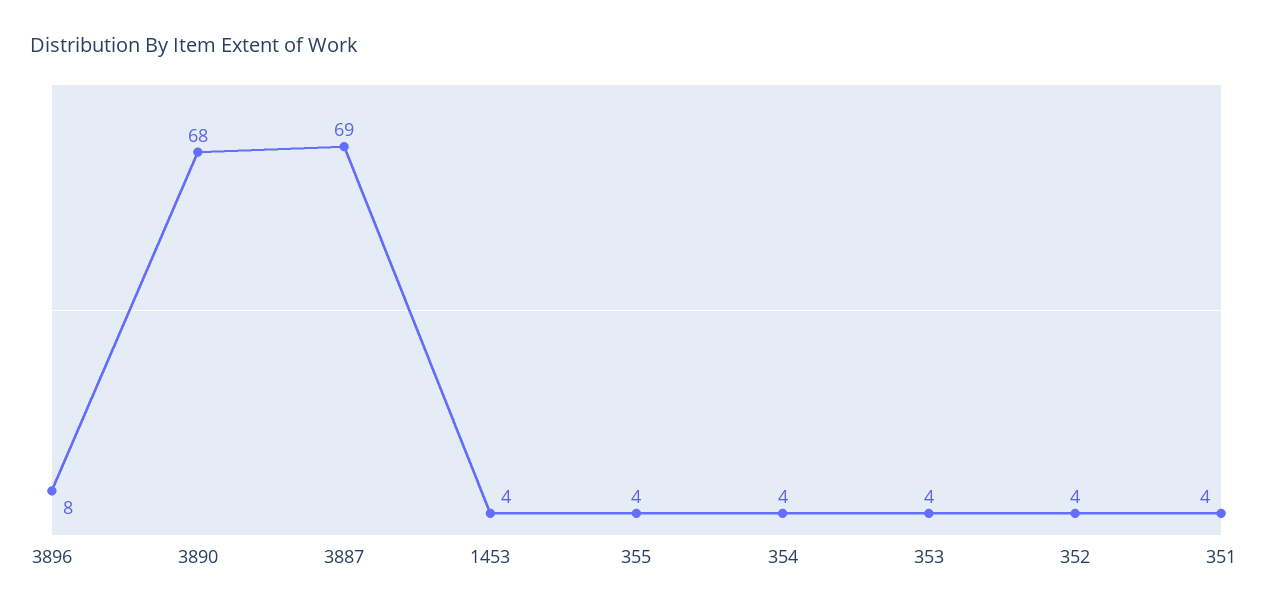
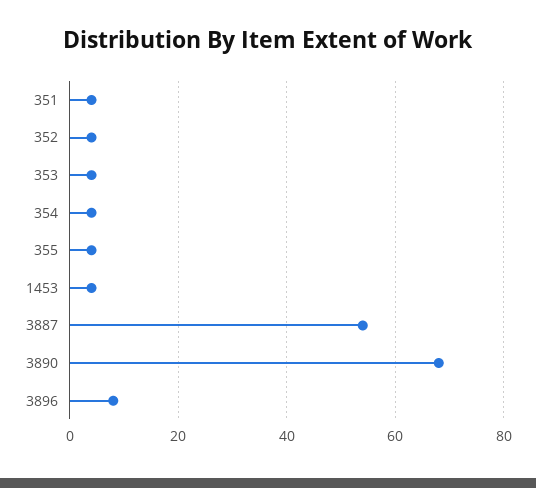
  {
    "3896": 8,
    "3890": 68,
-   "3887": 69,
+   "3887": 55,
    "1453": 4,
    "355": 4,
    "354": 4,
    "353": 4,
    "352": 4,
    "351": 4
  }

